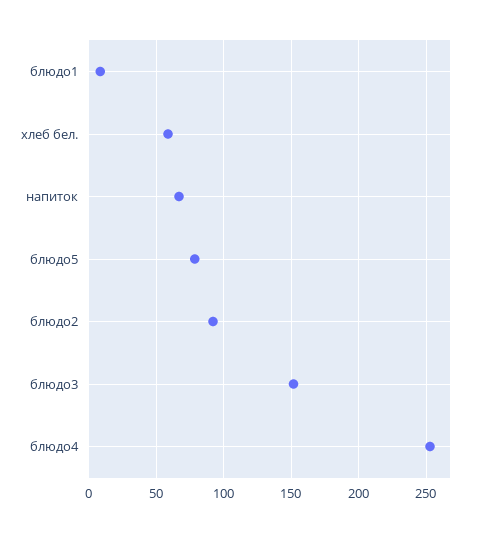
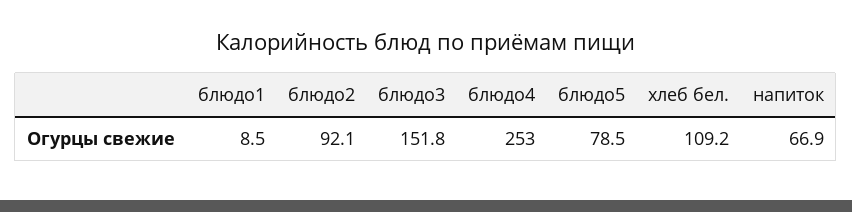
  {
    "блюдо1": 8.5,
-   "хлеб бел.": 60,
+   "хлеб бел.": 109.2,
    "напиток": 66.9,
    "блюдо5": 78.5,
    "блюдо2": 92.1,
    "блюдо3": 151.8,
    "блюдо4": 253
  }

